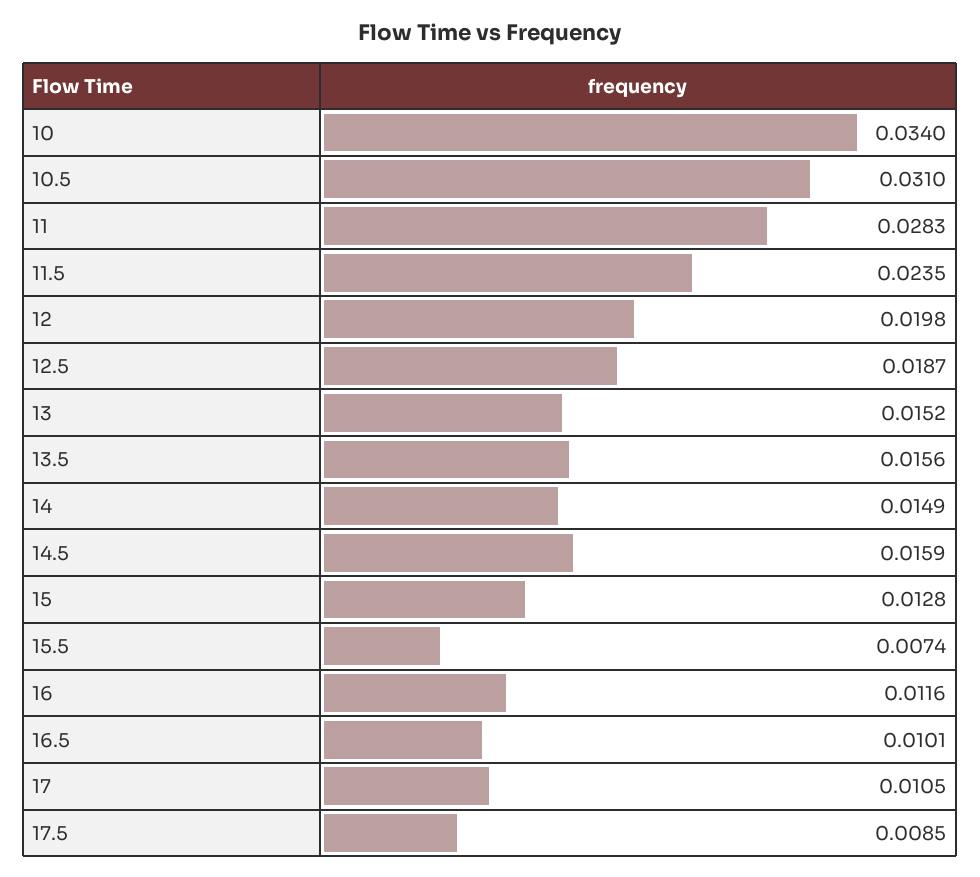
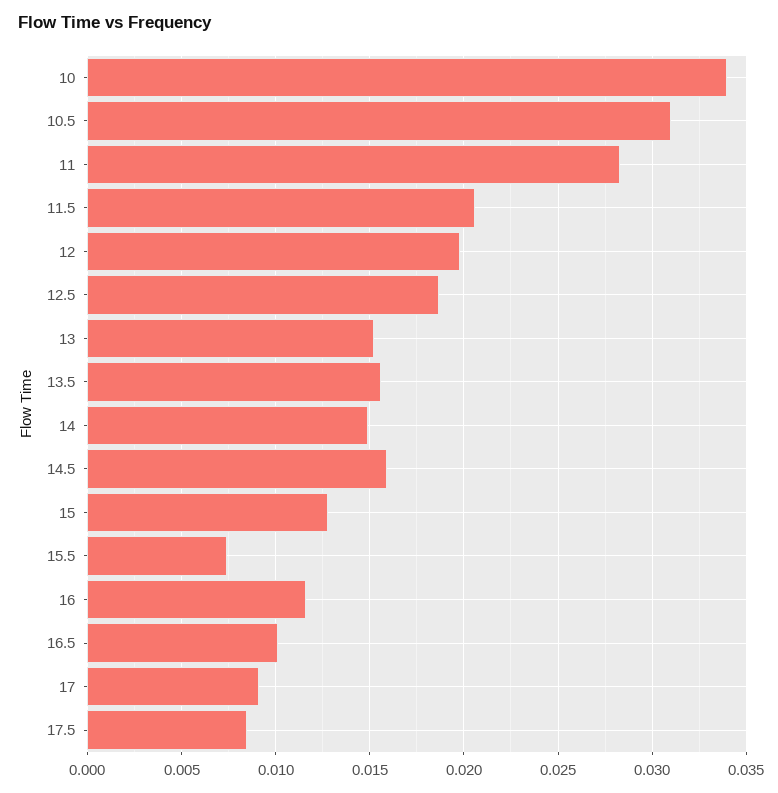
  {
    "10": 0.034,
    "10.5": 0.031,
    "11": 0.0283,
-   "11.5": 0.0235,
+   "11.5": 0.0205,
    "12": 0.0198,
    "12.5": 0.0187,
    "13": 0.0152,
    "13.5": 0.0156,
    "14": 0.0149,
    "14.5": 0.0159,
    "15": 0.0128,
    "15.5": 0.0074,
    "16": 0.0116,
    "16.5": 0.0101,
-   "17": 0.0105,
+   "17": 0.009,
    "17.5": 0.0085
  }

